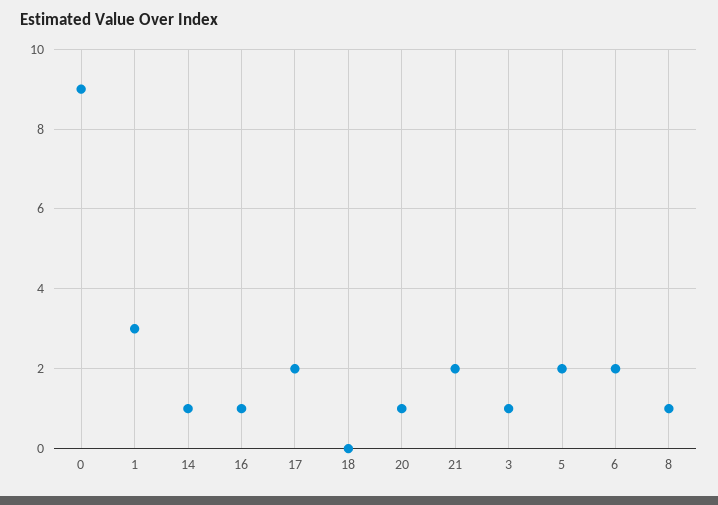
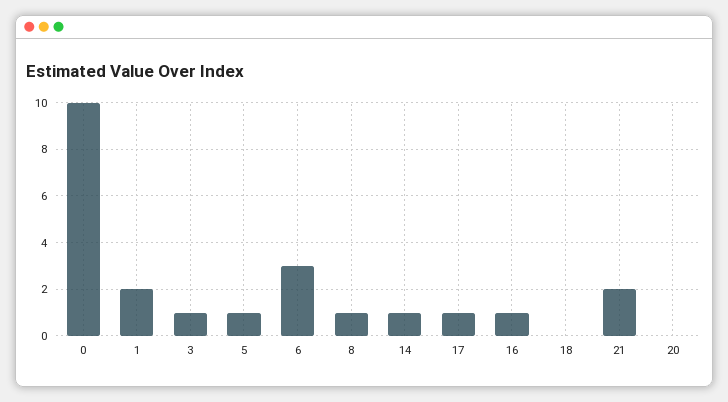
  {
-   "0": 9,
+   "0": 10,
-   "1": 3,
+   "1": 2,
    "14": 1,
    "16": 1,
-   "17": 2,
+   "17": 1,
    "18": 0,
-   "20": 1,
+   "20": 0,
    "21": 2,
    "3": 1,
-   "5": 2,
+   "5": 1,
-   "6": 2,
+   "6": 3,
    "8": 1
  }

